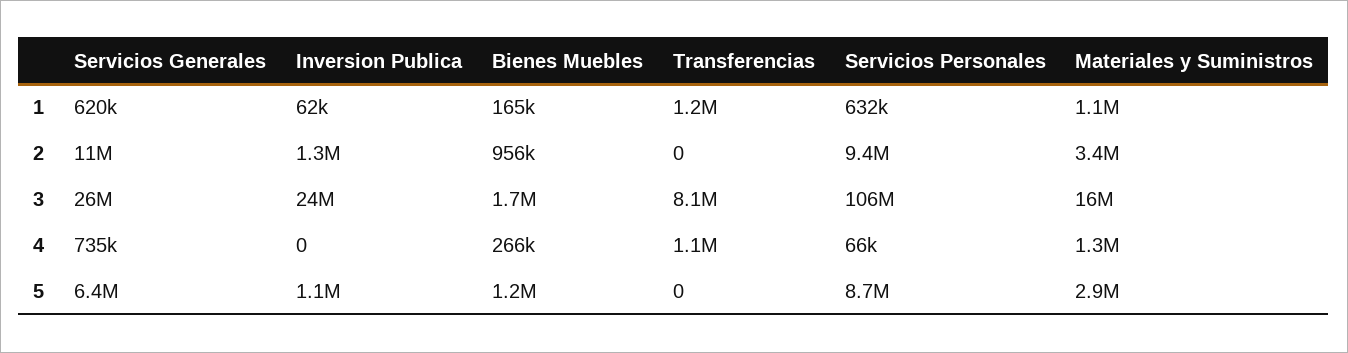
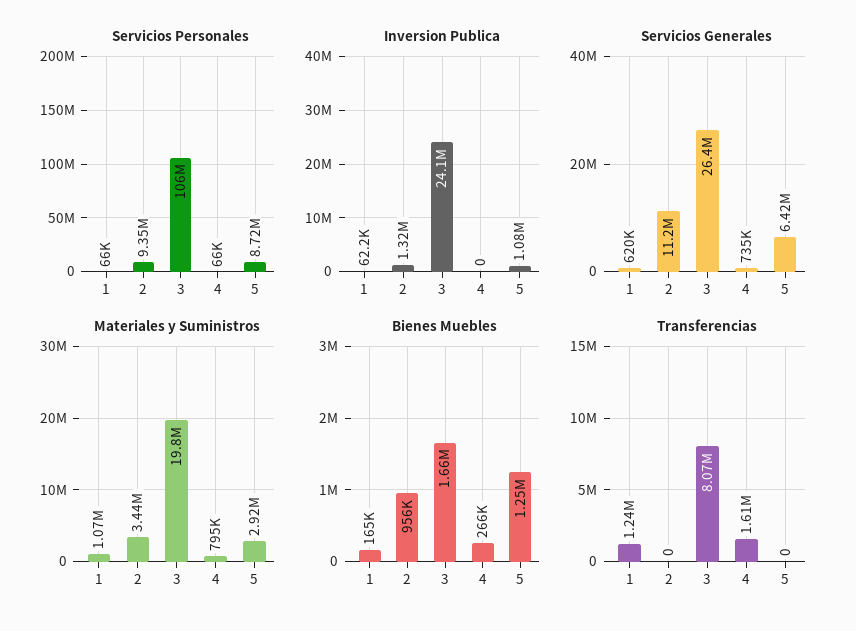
  {
    "Servicios Generales": {
      "1": 620000,
      "2": 11200000,
      "3": 26400000,
      "4": 735000,
      "5": 6420000
    },
    "Inversion Publica": {
      "1": 62200,
      "2": 1320000,
      "3": 24100000,
      "4": 0,
      "5": 1080000
    },
    "Bienes Muebles": {
      "1": 165000,
      "2": 956000,
      "3": 1660000,
      "4": 266000,
      "5": 1250000
    },
    "Transferencias": {
      "1": 1240000,
      "2": 0,
      "3": 8070000,
-     "4": 1100000,
+     "4": 1610000,
      "5": 0
    },
    "Servicios Personales": {
-     "1": 632000,
+     "1": 66000,
      "2": 9350000,
      "3": 106000000,
      "4": 66000,
      "5": 8720000
    },
    "Materiales y Suministros": {
      "1": 1070000,
      "2": 3440000,
-     "3": 16000000,
+     "3": 19800000,
-     "4": 1300000,
+     "4": 795000,
      "5": 2920000
    }
  }

